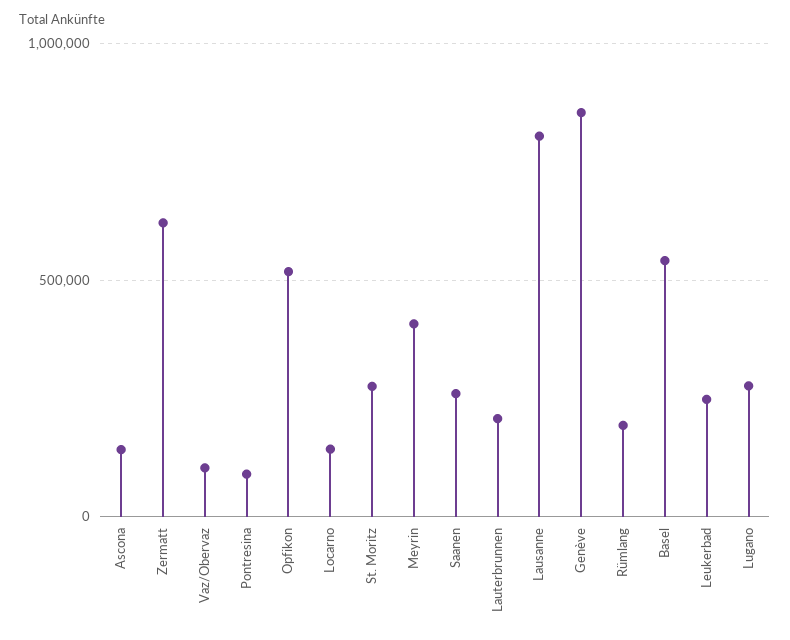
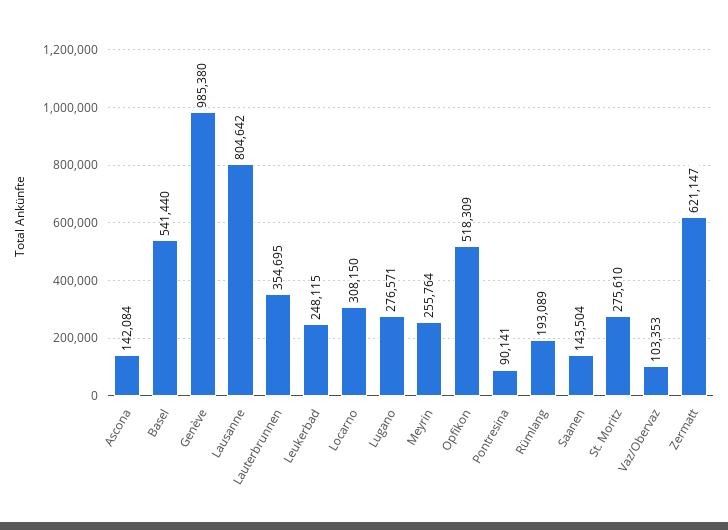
  {
    "Ascona": 142084,
    "Zermatt": 621147,
    "Vaz/Obervaz": 103353,
    "Pontresina": 90141,
    "Opfikon": 518309,
-   "Locarno": 150000,
+   "Locarno": 308150,
    "St. Moritz": 275610,
-   "Meyrin": 400000,
+   "Meyrin": 255764,
-   "Saanen": 250000,
+   "Saanen": 143504,
-   "Lauterbrunnen": 200000,
+   "Lauterbrunnen": 354695,
    "Lausanne": 804642,
-   "Genève": 850000,
+   "Genève": 985380,
    "Rümlang": 193089,
    "Basel": 541440,
    "Leukerbad": 248115,
    "Lugano": 276571
  }

